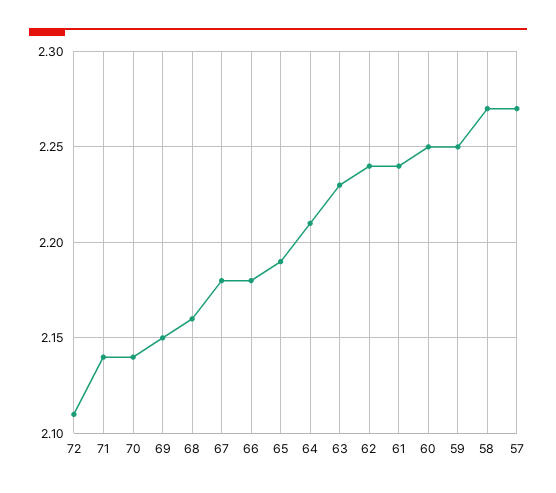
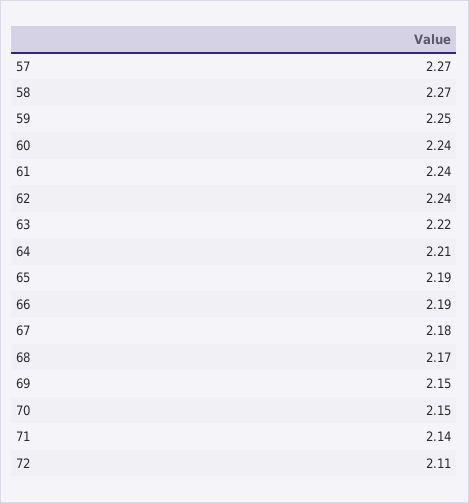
  {
    "72": 2.11,
    "71": 2.14,
-   "70": 2.14,
+   "70": 2.15,
    "69": 2.15,
-   "68": 2.16,
+   "68": 2.17,
    "67": 2.18,
-   "66": 2.18,
+   "66": 2.19,
    "65": 2.19,
    "64": 2.21,
-   "63": 2.23,
+   "63": 2.22,
    "62": 2.24,
    "61": 2.24,
-   "60": 2.25,
+   "60": 2.24,
    "59": 2.25,
    "58": 2.27,
    "57": 2.27
  }

